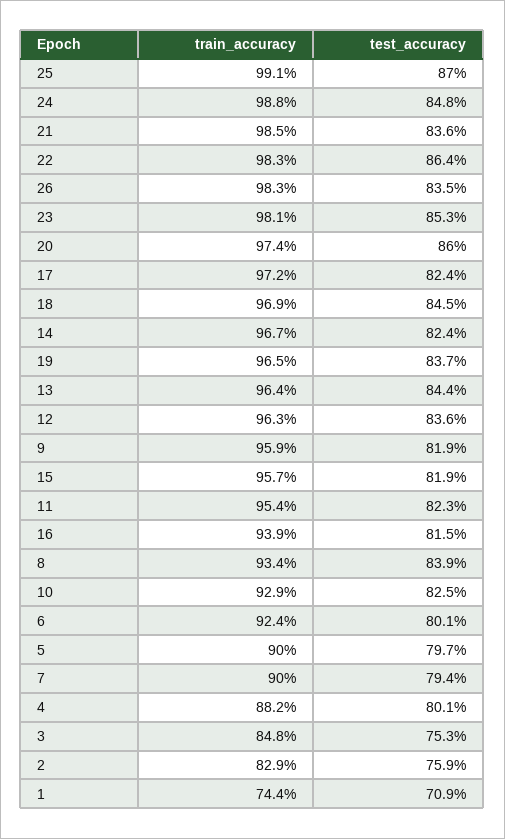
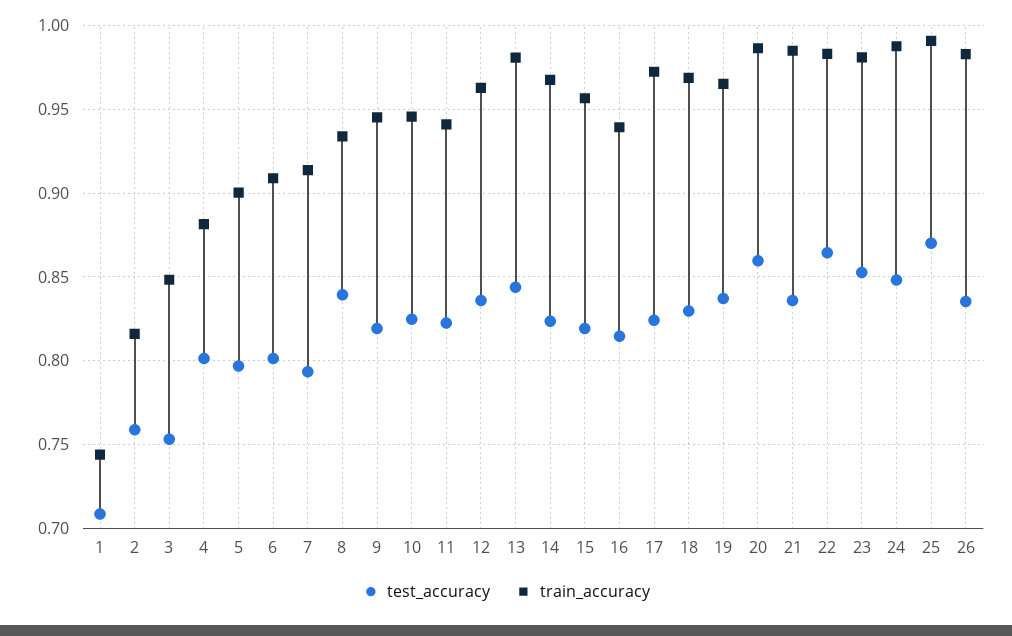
  {
    "train_accuracy": {
      "25": 0.991,
      "24": 0.988,
      "21": 0.985,
      "22": 0.983,
      "26": 0.983,
      "23": 0.981,
-     "20": 0.974,
+     "20": 0.985,
      "17": 0.972,
      "18": 0.969,
      "14": 0.967,
      "19": 0.965,
-     "13": 0.964,
+     "13": 0.98,
      "12": 0.963,
-     "9": 0.959,
+     "9": 0.945,
      "15": 0.957,
-     "11": 0.954,
+     "11": 0.94,
      "16": 0.939,
      "8": 0.934,
-     "10": 0.929,
+     "10": 0.945,
-     "6": 0.924,
+     "6": 0.91,
      "5": 0.9,
-     "7": 0.9,
+     "7": 0.915,
      "4": 0.882,
      "3": 0.848,
-     "2": 0.829,
+     "2": 0.815,
      "1": 0.744
    },
    "test_accuracy": {
      "25": 0.87,
      "24": 0.848,
      "21": 0.836,
      "22": 0.864,
      "26": 0.835,
      "23": 0.853,
      "20": 0.86,
      "17": 0.824,
-     "18": 0.845,
+     "18": 0.83,
      "14": 0.824,
      "19": 0.837,
      "13": 0.844,
      "12": 0.836,
      "9": 0.819,
      "15": 0.819,
      "11": 0.823,
      "16": 0.815,
      "8": 0.839,
      "10": 0.825,
      "6": 0.801,
      "5": 0.797,
      "7": 0.794,
      "4": 0.801,
      "3": 0.753,
      "2": 0.759,
      "1": 0.709
    }
  }

